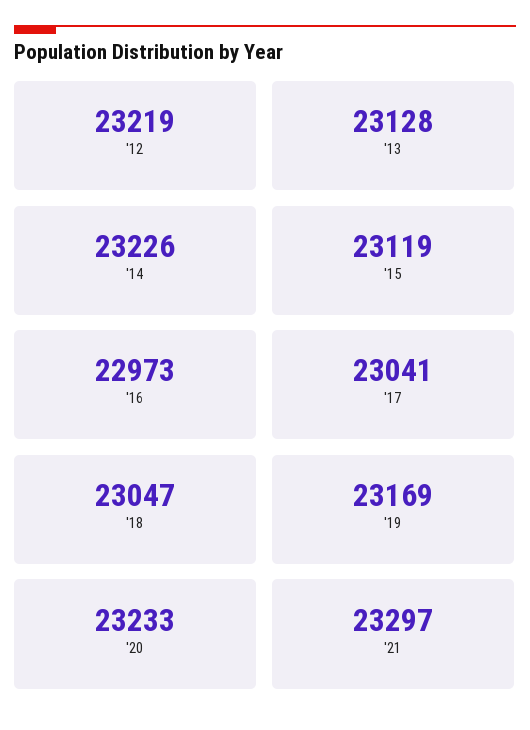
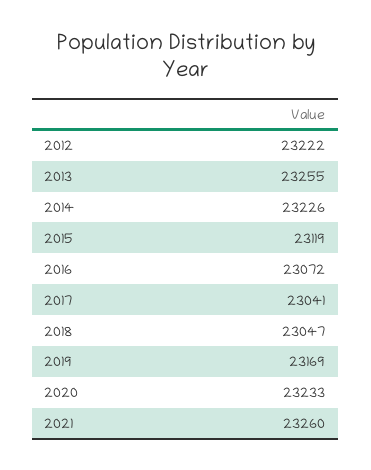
  {
-   "'12": 23219,
+   "'12": 23222,
-   "'13": 23128,
+   "'13": 23255,
    "'14": 23226,
    "'15": 23119,
-   "'16": 22973,
+   "'16": 23072,
    "'17": 23041,
    "'18": 23047,
    "'19": 23169,
    "'20": 23233,
-   "'21": 23297
+   "'21": 23260
  }

